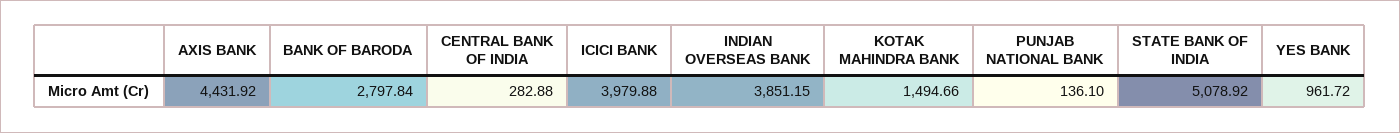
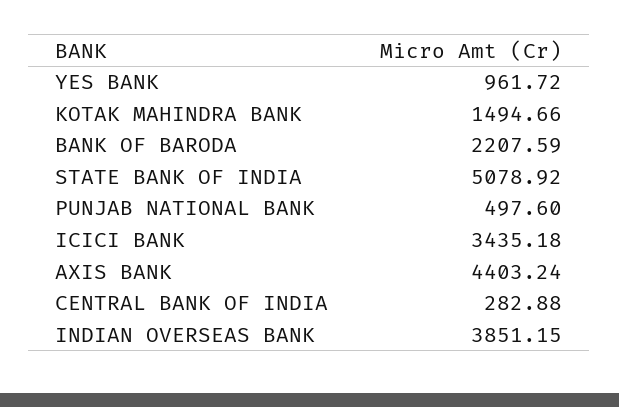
  {
-   "AXIS BANK": 4431.92,
+   "AXIS BANK": 4403.24,
-   "BANK OF BARODA": 2797.84,
+   "BANK OF BARODA": 2207.59,
    "CENTRAL BANK OF INDIA": 282.88,
-   "ICICI BANK": 3979.88,
+   "ICICI BANK": 3435.18,
    "INDIAN OVERSEAS BANK": 3851.15,
    "KOTAK MAHINDRA BANK": 1494.66,
-   "PUNJAB NATIONAL BANK": 136.1,
+   "PUNJAB NATIONAL BANK": 497.6,
    "STATE BANK OF INDIA": 5078.92,
    "YES BANK": 961.72
  }

